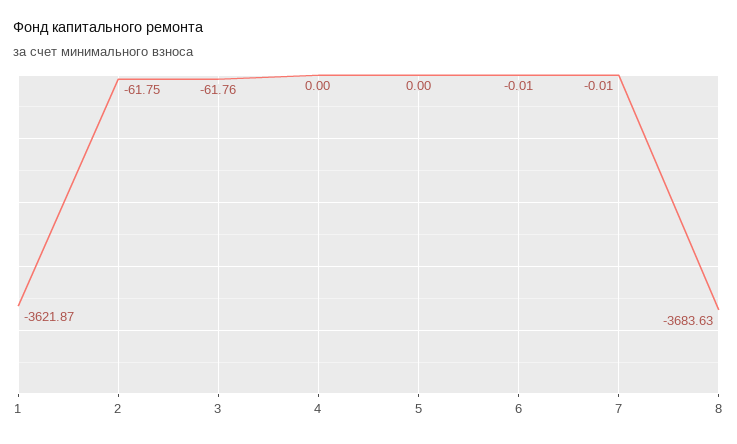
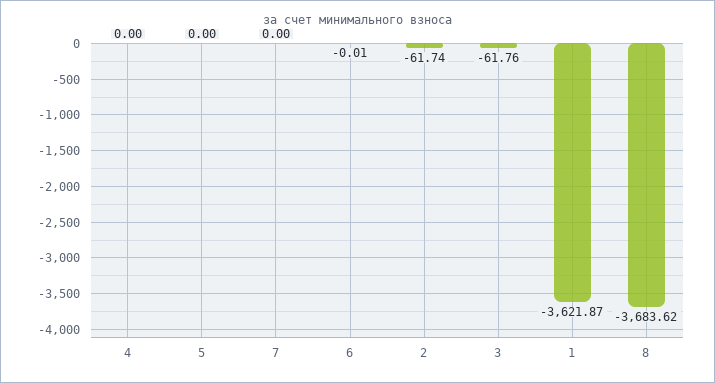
  {
    "1": -3621.87,
-   "2": -61.75,
+   "2": -61.74,
    "3": -61.76,
    "4": 0,
    "5": 0,
    "6": -0.01,
-   "7": -0.01,
+   "7": 0,
-   "8": -3683.63
+   "8": -3683.62
  }

